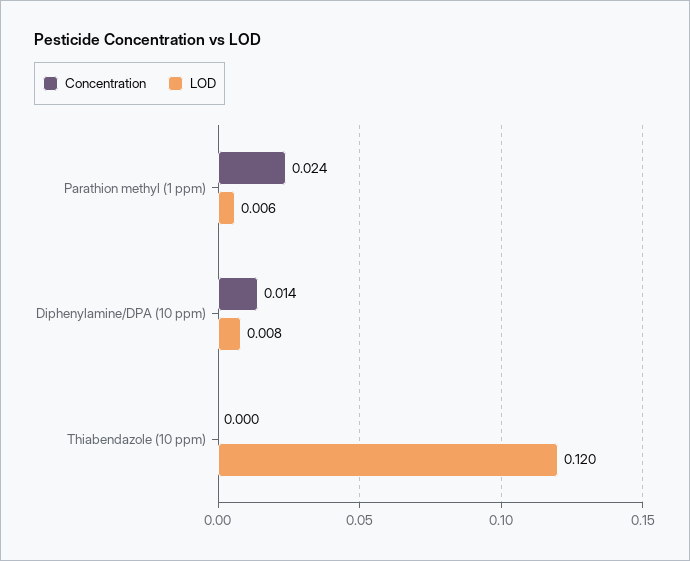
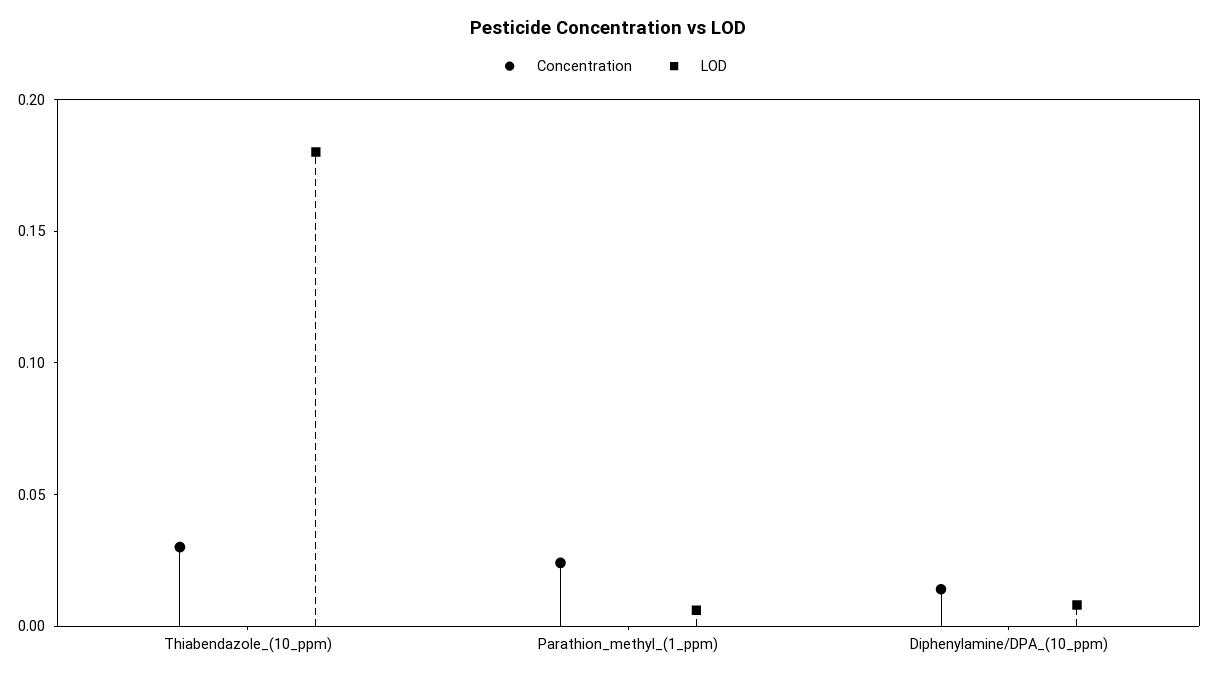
  {
    "Concentration": {
      "Parathion methyl (1 ppm)": 0.024,
      "Diphenylamine/DPA (10 ppm)": 0.014,
-     "Thiabendazole (10 ppm)": 0
+     "Thiabendazole (10 ppm)": 0.03
    },
    "LOD": {
      "Parathion methyl (1 ppm)": 0.006,
      "Diphenylamine/DPA (10 ppm)": 0.008,
-     "Thiabendazole (10 ppm)": 0.12
+     "Thiabendazole (10 ppm)": 0.18
    }
  }

